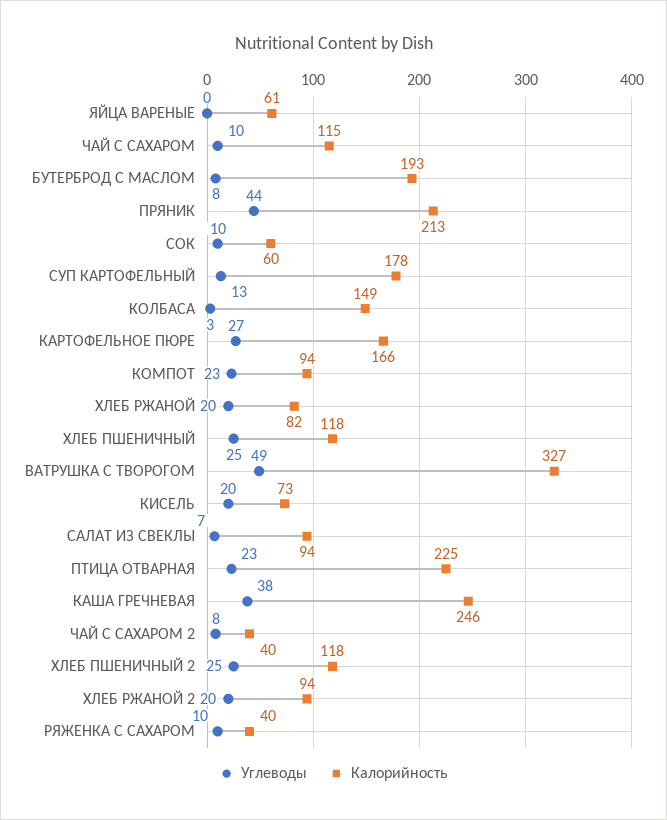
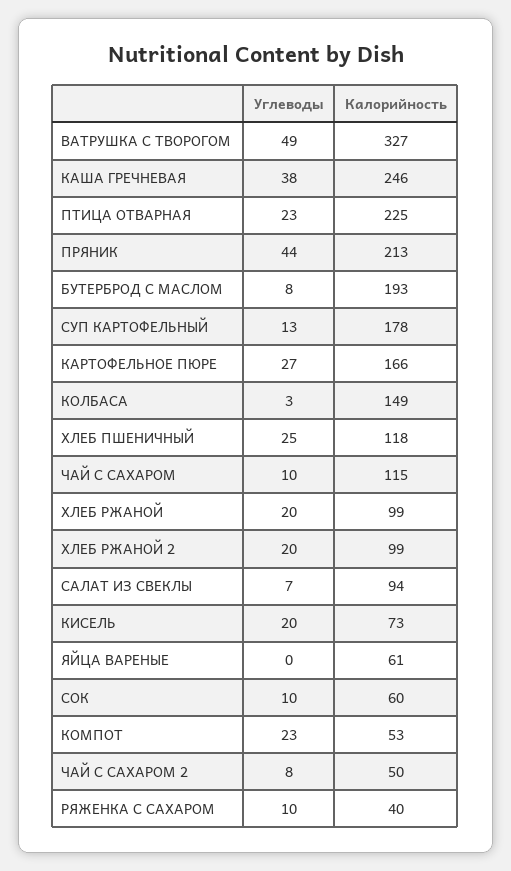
  {
    "Углеводы": {
      "ЯЙЦА ВАРЕНЫЕ": 0,
      "ЧАЙ С САХАРОМ": 10,
      "БУТЕРБРОД С МАСЛОМ": 8,
      "ПРЯНИК": 44,
      "СОК": 10,
      "СУП КАРТОФЕЛЬНЫЙ": 13,
      "КОЛБАСА": 3,
      "КАРТОФЕЛЬНОЕ ПЮРЕ": 27,
      "КОМПОТ": 23,
      "ХЛЕБ РЖАНОЙ": 20,
      "ХЛЕБ ПШЕНИЧНЫЙ": 25,
      "ВАТРУШКА С ТВОРОГОМ": 49,
      "КИСЕЛЬ": 20,
      "САЛАТ ИЗ СВЕКЛЫ": 7,
      "ПТИЦА ОТВАРНАЯ": 23,
      "КАША ГРЕЧНЕВАЯ": 38,
      "ЧАЙ С САХАРОМ 2": 8,
-     "ХЛЕБ ПШЕНИЧНЫЙ 2": 25,
      "ХЛЕБ РЖАНОЙ 2": 20,
      "РЯЖЕНКА С САХАРОМ": 10
    },
    "Калорийность": {
      "ЯЙЦА ВАРЕНЫЕ": 61,
      "ЧАЙ С САХАРОМ": 115,
      "БУТЕРБРОД С МАСЛОМ": 193,
      "ПРЯНИК": 213,
      "СОК": 60,
      "СУП КАРТОФЕЛЬНЫЙ": 178,
      "КОЛБАСА": 149,
      "КАРТОФЕЛЬНОЕ ПЮРЕ": 166,
-     "КОМПОТ": 94,
+     "КОМПОТ": 53,
-     "ХЛЕБ РЖАНОЙ": 82,
+     "ХЛЕБ РЖАНОЙ": 99,
      "ХЛЕБ ПШЕНИЧНЫЙ": 118,
      "ВАТРУШКА С ТВОРОГОМ": 327,
      "КИСЕЛЬ": 73,
      "САЛАТ ИЗ СВЕКЛЫ": 94,
      "ПТИЦА ОТВАРНАЯ": 225,
      "КАША ГРЕЧНЕВАЯ": 246,
-     "ЧАЙ С САХАРОМ 2": 40,
+     "ЧАЙ С САХАРОМ 2": 50,
-     "ХЛЕБ ПШЕНИЧНЫЙ 2": 118,
-     "ХЛЕБ РЖАНОЙ 2": 94,
+     "ХЛЕБ РЖАНОЙ 2": 99,
      "РЯЖЕНКА С САХАРОМ": 40
    }
  }

